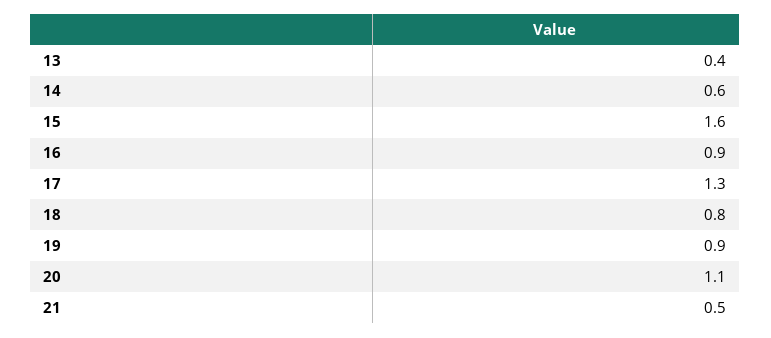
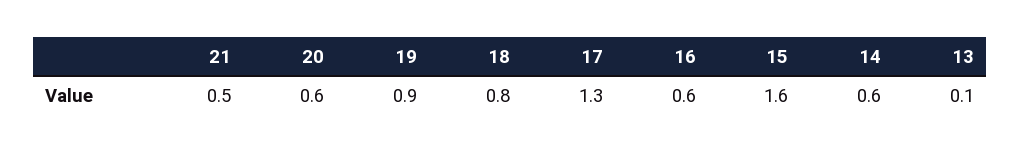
  {
-   "13": 0.4,
+   "13": 0.1,
    "14": 0.6,
    "15": 1.6,
-   "16": 0.9,
+   "16": 0.6,
    "17": 1.3,
    "18": 0.8,
    "19": 0.9,
-   "20": 1.1,
+   "20": 0.6,
    "21": 0.5
  }

